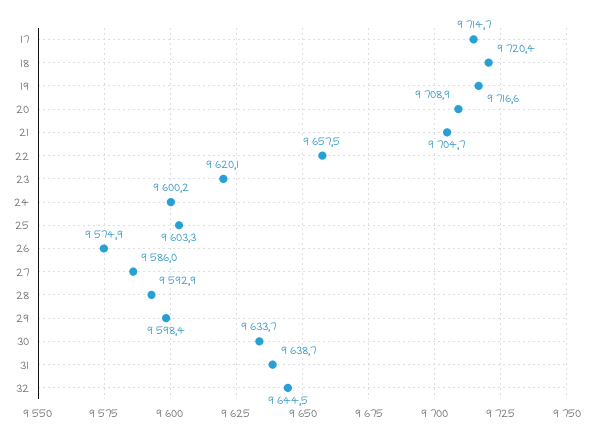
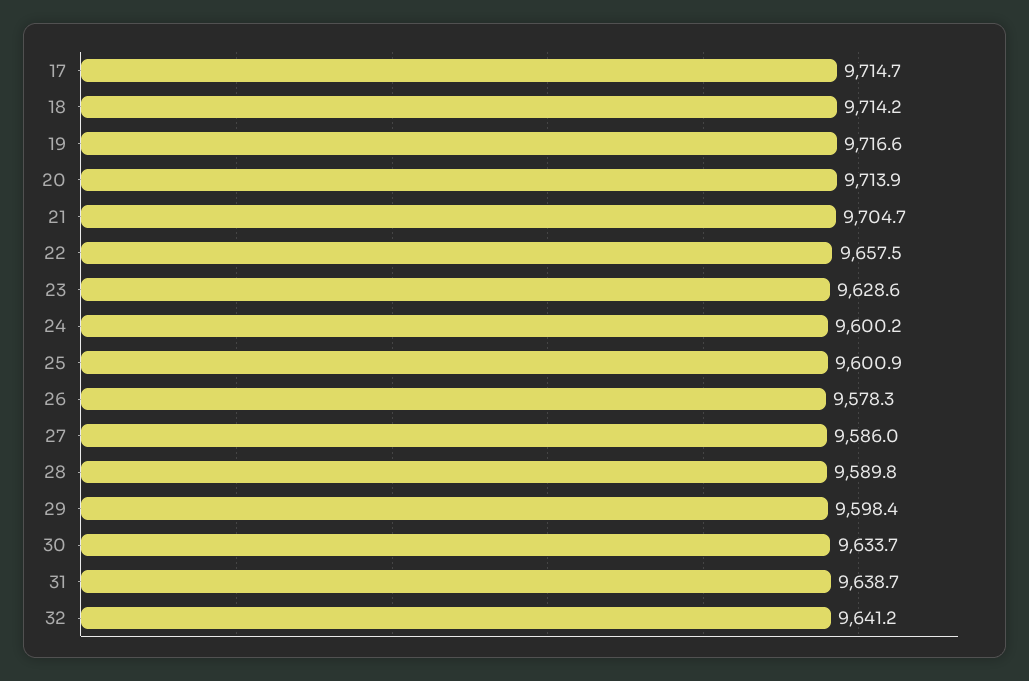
  {
    "17": 9714.7,
-   "18": 9720.4,
+   "18": 9714.2,
    "19": 9716.6,
-   "20": 9708.9,
+   "20": 9713.9,
    "21": 9704.7,
    "22": 9657.5,
-   "23": 9620.1,
+   "23": 9628.6,
    "24": 9600.2,
-   "25": 9603.3,
+   "25": 9600.9,
-   "26": 9574.9,
+   "26": 9578.3,
    "27": 9586,
-   "28": 9592.9,
+   "28": 9589.8,
    "29": 9598.4,
    "30": 9633.7,
    "31": 9638.7,
-   "32": 9644.5
+   "32": 9641.2
  }

